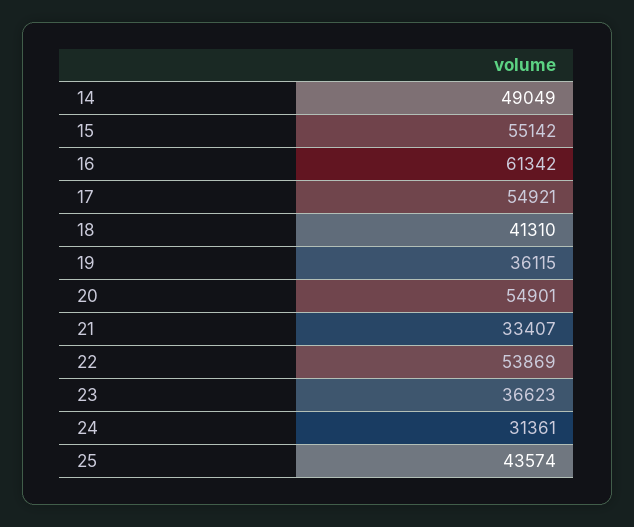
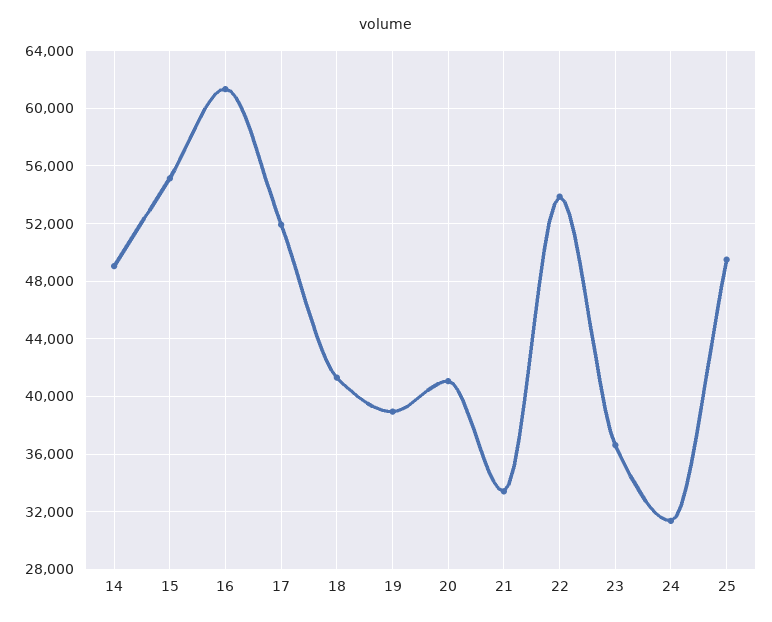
  {
    "14": 49049,
    "15": 55142,
    "16": 61342,
-   "17": 54921,
+   "17": 52000,
    "18": 41310,
-   "19": 36115,
+   "19": 39000,
-   "20": 54901,
+   "20": 41000,
    "21": 33407,
    "22": 53869,
    "23": 36623,
    "24": 31361,
-   "25": 43574
+   "25": 49500
  }

